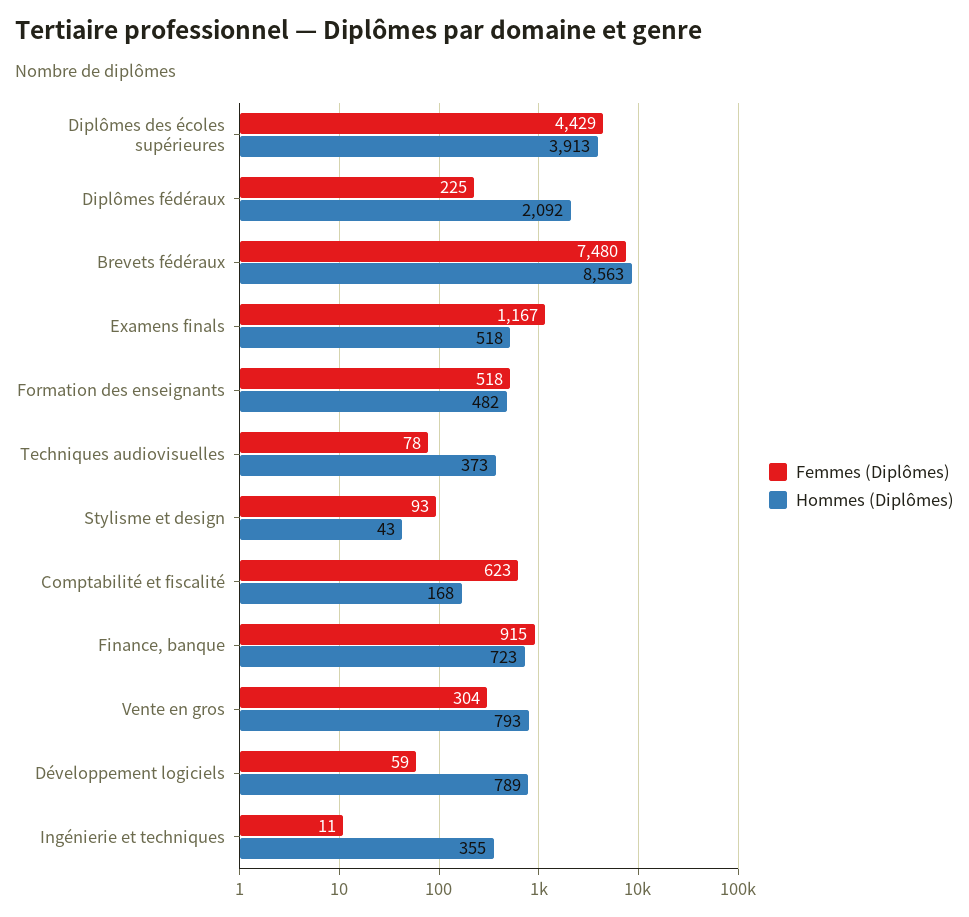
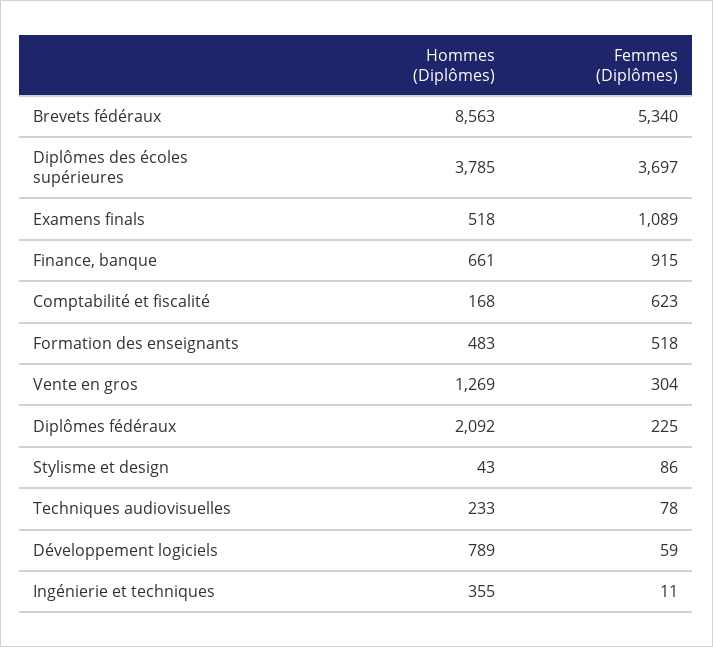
  {
    "Femmes (Diplômes)": {
-     "Diplômes des écoles supérieures": 4429,
+     "Diplômes des écoles supérieures": 3697,
      "Diplômes fédéraux": 225,
-     "Brevets fédéraux": 7480,
+     "Brevets fédéraux": 5340,
-     "Examens finals": 1167,
+     "Examens finals": 1089,
      "Formation des enseignants": 518,
      "Techniques audiovisuelles": 78,
-     "Stylisme et design": 93,
+     "Stylisme et design": 86,
      "Comptabilité et fiscalité": 623,
      "Finance, banque": 915,
      "Vente en gros": 304,
      "Développement logiciels": 59,
      "Ingénierie et techniques": 11
    },
    "Hommes (Diplômes)": {
-     "Diplômes des écoles supérieures": 3913,
+     "Diplômes des écoles supérieures": 3785,
      "Diplômes fédéraux": 2092,
      "Brevets fédéraux": 8563,
      "Examens finals": 518,
-     "Formation des enseignants": 482,
+     "Formation des enseignants": 483,
-     "Techniques audiovisuelles": 373,
+     "Techniques audiovisuelles": 233,
      "Stylisme et design": 43,
      "Comptabilité et fiscalité": 168,
-     "Finance, banque": 723,
+     "Finance, banque": 661,
-     "Vente en gros": 793,
+     "Vente en gros": 1269,
      "Développement logiciels": 789,
      "Ingénierie et techniques": 355
    }
  }

